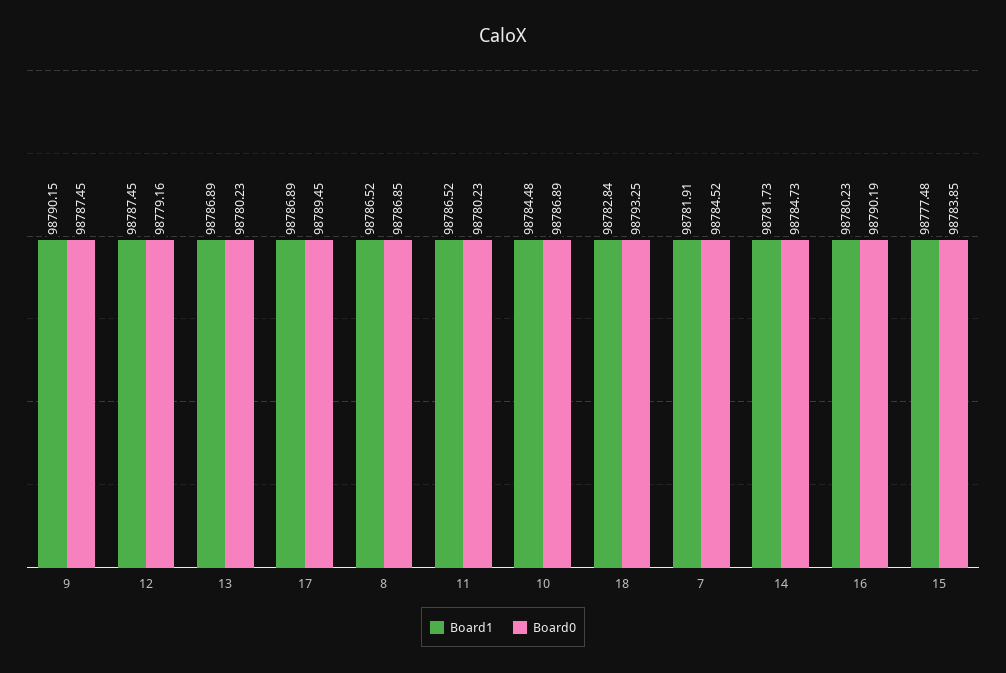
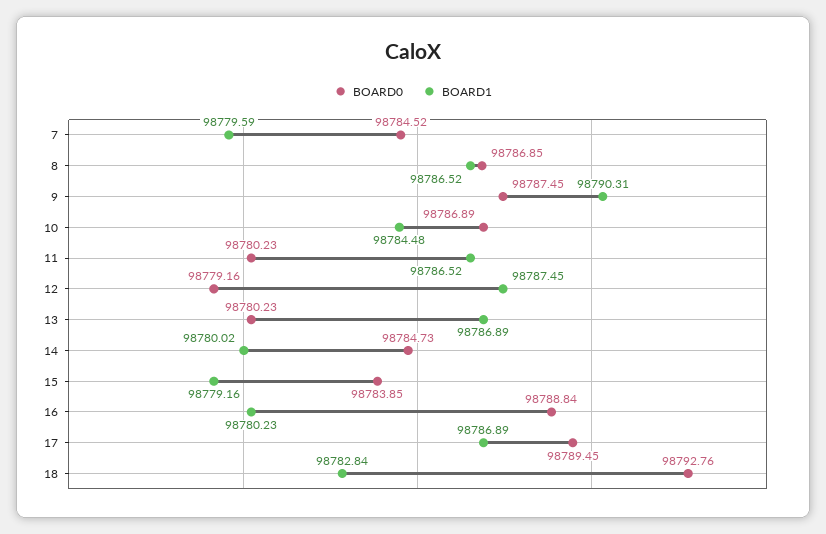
  {
    "Board1": {
-     "9": 98790.15,
+     "9": 98790.31,
      "12": 98787.45,
      "13": 98786.89,
      "17": 98786.89,
      "8": 98786.52,
      "11": 98786.52,
      "10": 98784.48,
      "18": 98782.84,
-     "7": 98781.91,
+     "7": 98779.59,
-     "14": 98781.73,
+     "14": 98780.02,
      "16": 98780.23,
-     "15": 98777.48
+     "15": 98779.16
    },
    "Board0": {
      "9": 98787.45,
      "12": 98779.16,
      "13": 98780.23,
      "17": 98789.45,
      "8": 98786.85,
      "11": 98780.23,
      "10": 98786.89,
-     "18": 98793.25,
+     "18": 98792.76,
      "7": 98784.52,
      "14": 98784.73,
-     "16": 98790.19,
+     "16": 98788.84,
      "15": 98783.85
    }
  }

